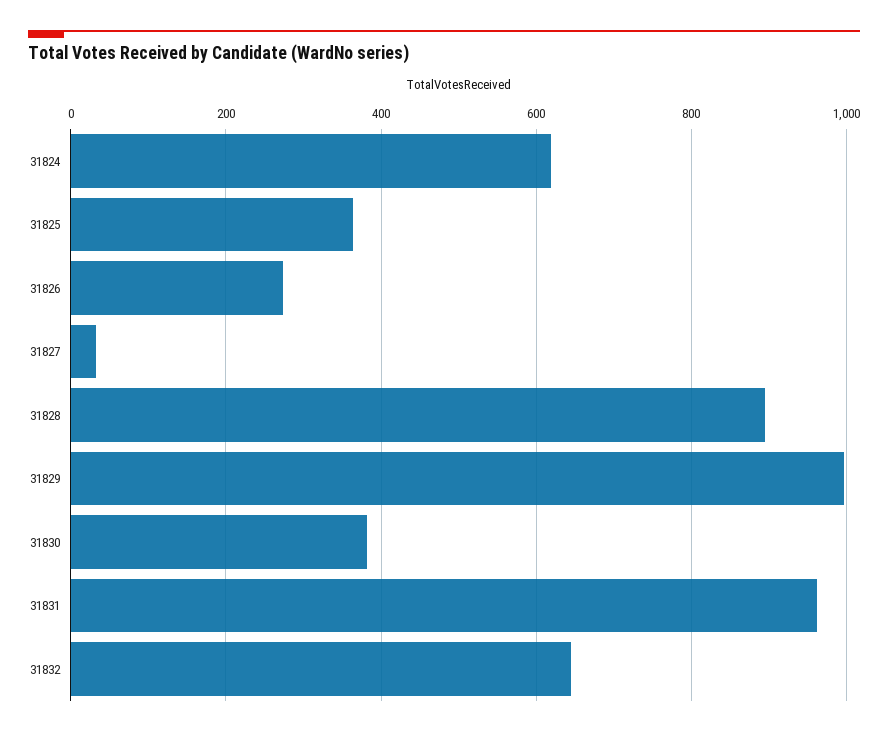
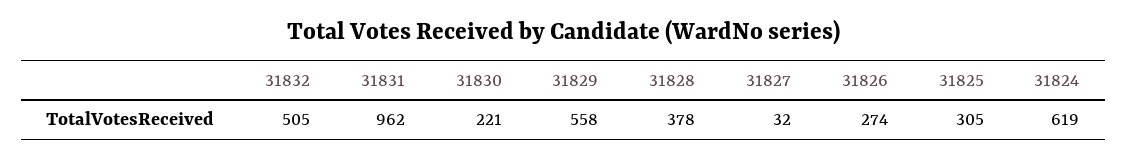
  {
    "31824": 619,
-   "31825": 360,
+   "31825": 305,
    "31826": 274,
    "31827": 32,
-   "31828": 900,
+   "31828": 378,
-   "31829": 1000,
+   "31829": 558,
-   "31830": 380,
+   "31830": 221,
    "31831": 962,
-   "31832": 640
+   "31832": 505
  }

